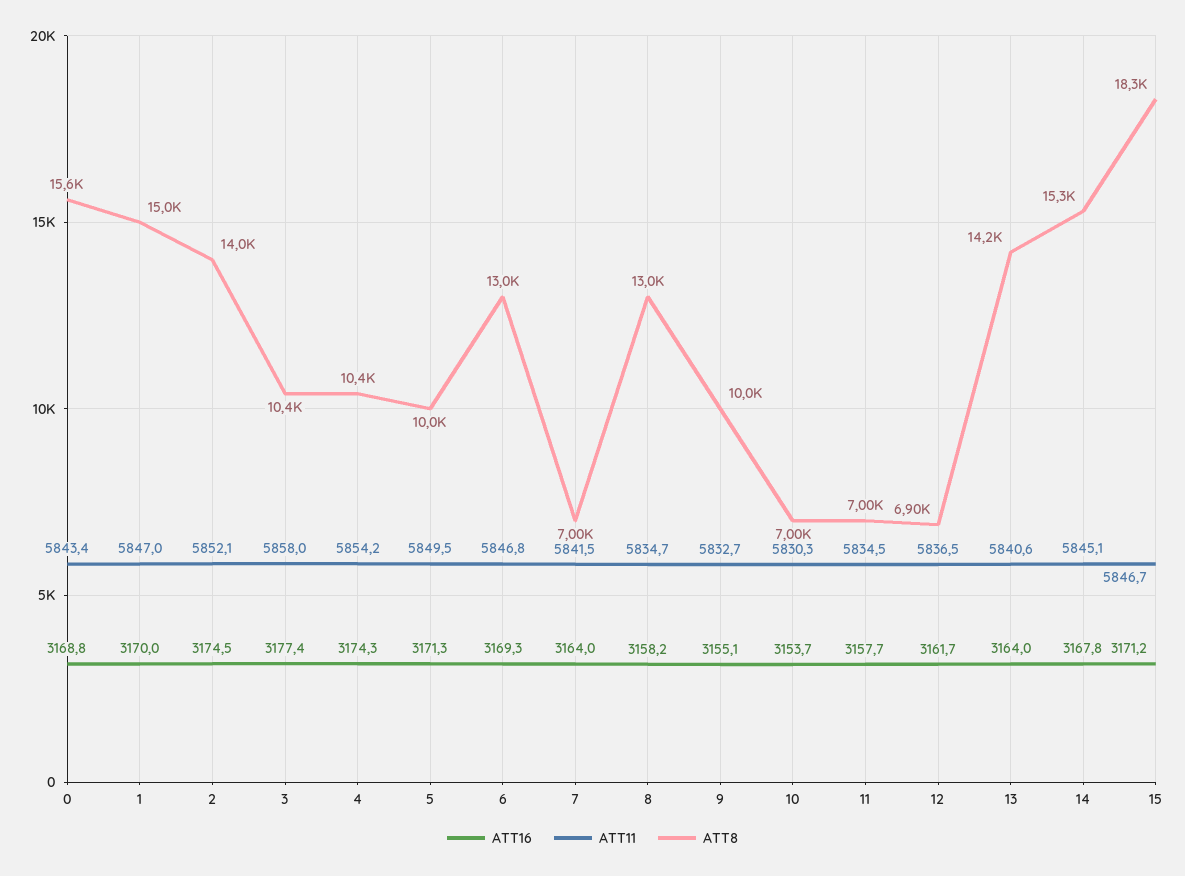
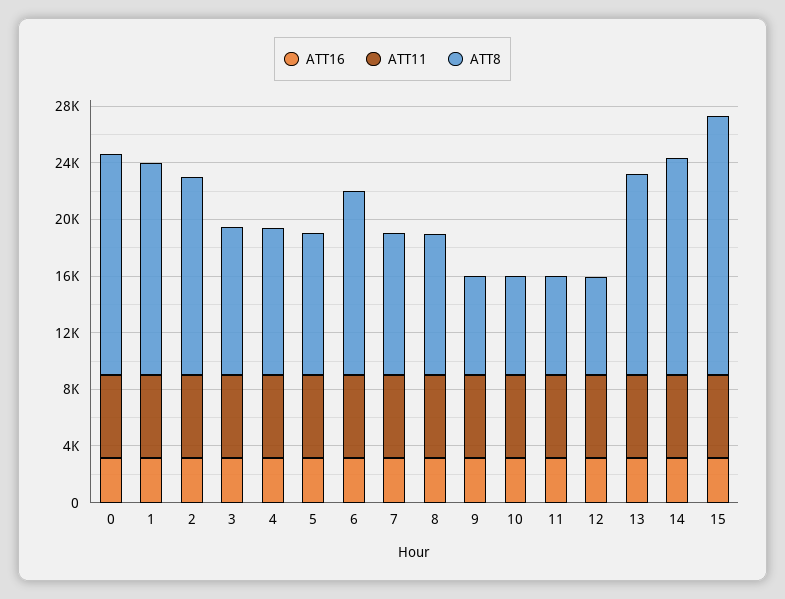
  {
    "ATT16": {
      "0": 3168.8,
      "1": 3170,
      "2": 3174.5,
      "3": 3177.4,
      "4": 3174.3,
      "5": 3171.3,
      "6": 3169.3,
      "7": 3164,
      "8": 3158.2,
      "9": 3155.1,
      "10": 3153.7,
      "11": 3157.7,
      "12": 3161.7,
      "13": 3164,
      "14": 3167.8,
      "15": 3171.2
    },
    "ATT11": {
      "0": 5843.4,
      "1": 5847,
      "2": 5852.1,
      "3": 5858,
      "4": 5854.2,
      "5": 5849.5,
      "6": 5846.8,
      "7": 5841.5,
      "8": 5834.7,
      "9": 5832.7,
      "10": 5830.3,
      "11": 5834.5,
      "12": 5836.5,
      "13": 5840.6,
      "14": 5845.1,
      "15": 5846.7
    },
    "ATT8": {
      "0": 15600,
      "1": 15000,
      "2": 14000,
      "3": 10400,
      "4": 10400,
      "5": 10000,
      "6": 13000,
-     "7": 7000,
+     "7": 10000,
-     "8": 13000,
+     "8": 10000,
-     "9": 10000,
+     "9": 7000,
      "10": 7000,
      "11": 7000,
      "12": 6900,
      "13": 14200,
      "14": 15300,
      "15": 18300
    }
  }

